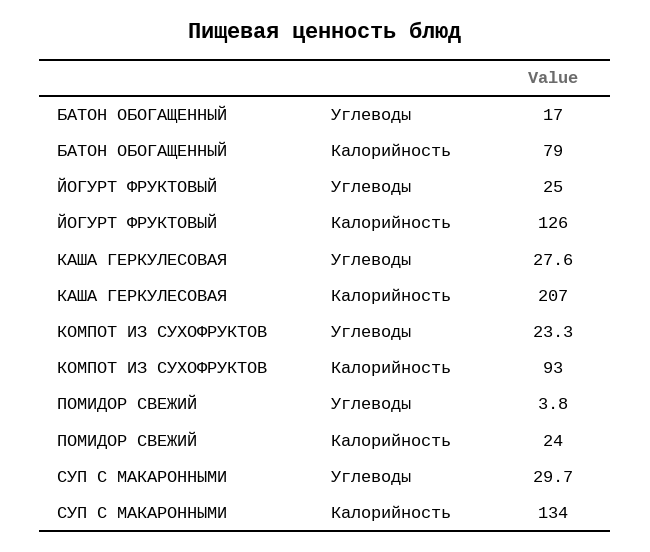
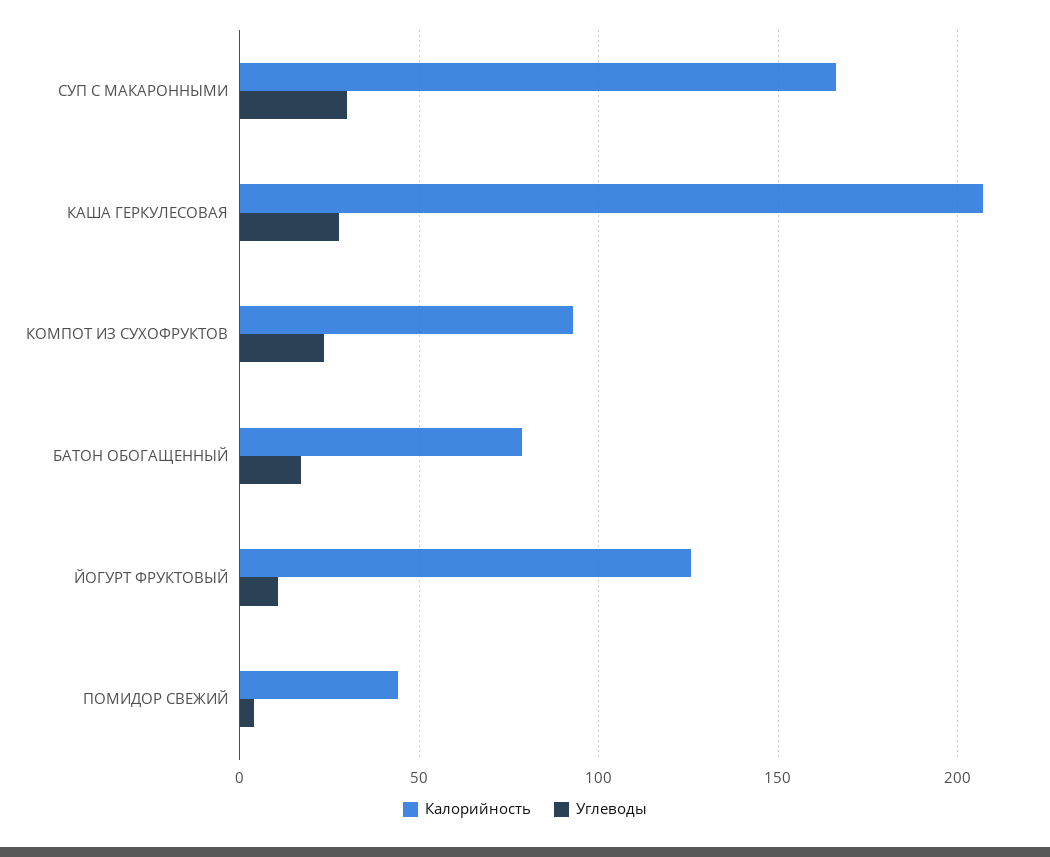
  {
    "Углеводы": {
      "БАТОН ОБОГАЩЕННЫЙ": 17,
-     "ЙОГУРТ ФРУКТОВЫЙ": 25,
+     "ЙОГУРТ ФРУКТОВЫЙ": 10,
      "КАША ГЕРКУЛЕСОВАЯ": 27.6,
      "КОМПОТ ИЗ СУХОФРУКТОВ": 23.3,
      "ПОМИДОР СВЕЖИЙ": 3.8,
      "СУП С МАКАРОННЫМИ": 29.7
    },
    "Калорийность": {
      "БАТОН ОБОГАЩЕННЫЙ": 79,
      "ЙОГУРТ ФРУКТОВЫЙ": 126,
      "КАША ГЕРКУЛЕСОВАЯ": 207,
      "КОМПОТ ИЗ СУХОФРУКТОВ": 93,
-     "ПОМИДОР СВЕЖИЙ": 24,
+     "ПОМИДОР СВЕЖИЙ": 45,
-     "СУП С МАКАРОННЫМИ": 134
+     "СУП С МАКАРОННЫМИ": 165
    }
  }

